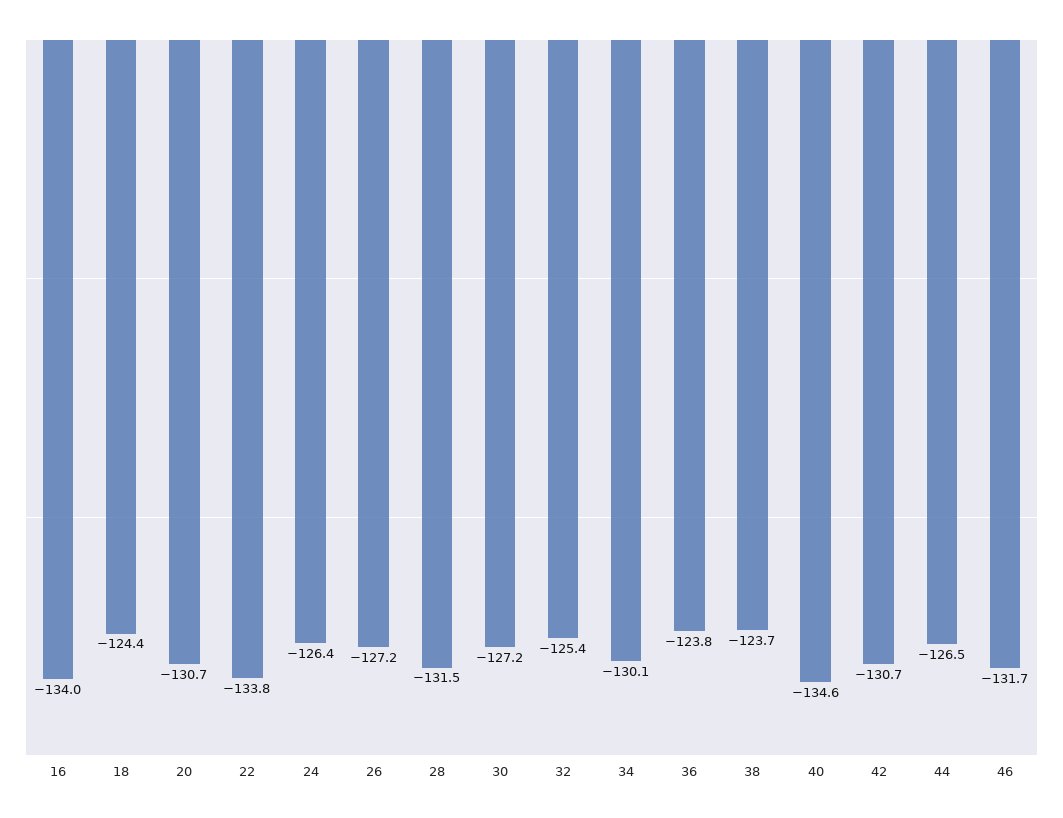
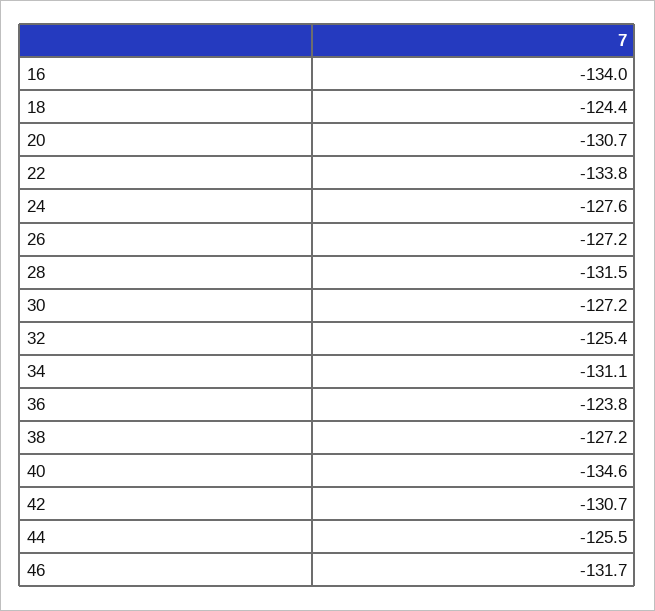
  {
    "16": -134,
    "18": -124.4,
    "20": -130.7,
    "22": -133.8,
-   "24": -126.4,
+   "24": -127.6,
    "26": -127.2,
    "28": -131.5,
    "30": -127.2,
    "32": -125.4,
-   "34": -130.1,
+   "34": -131.1,
    "36": -123.8,
-   "38": -123.7,
+   "38": -127.2,
    "40": -134.6,
    "42": -130.7,
-   "44": -126.5,
+   "44": -125.5,
    "46": -131.7
  }

